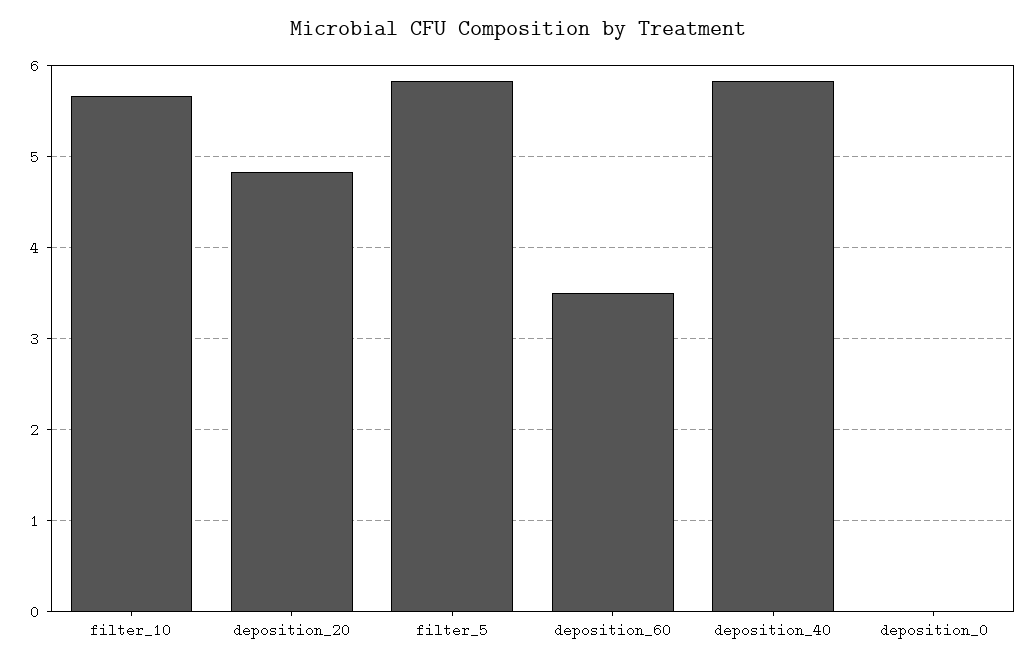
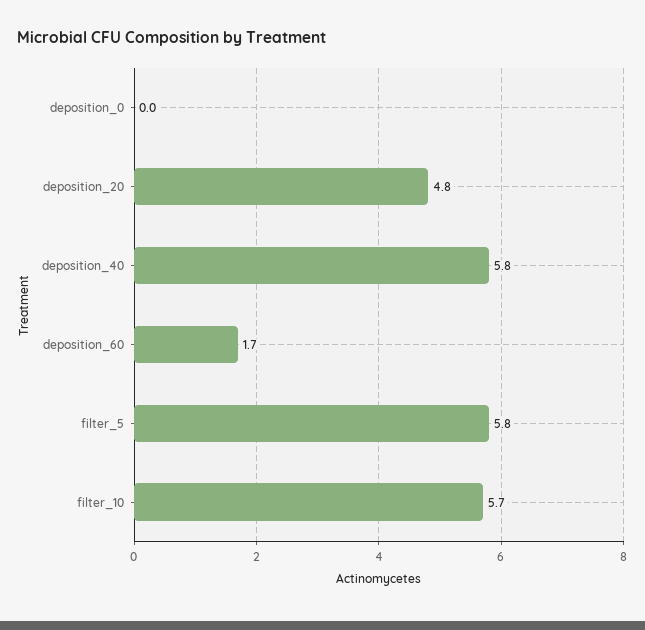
  {
    "filter_10": 5.7,
    "deposition_20": 4.8,
    "filter_5": 5.8,
-   "deposition_60": 3.5,
+   "deposition_60": 1.7,
    "deposition_40": 5.8,
    "deposition_0": 0
  }

